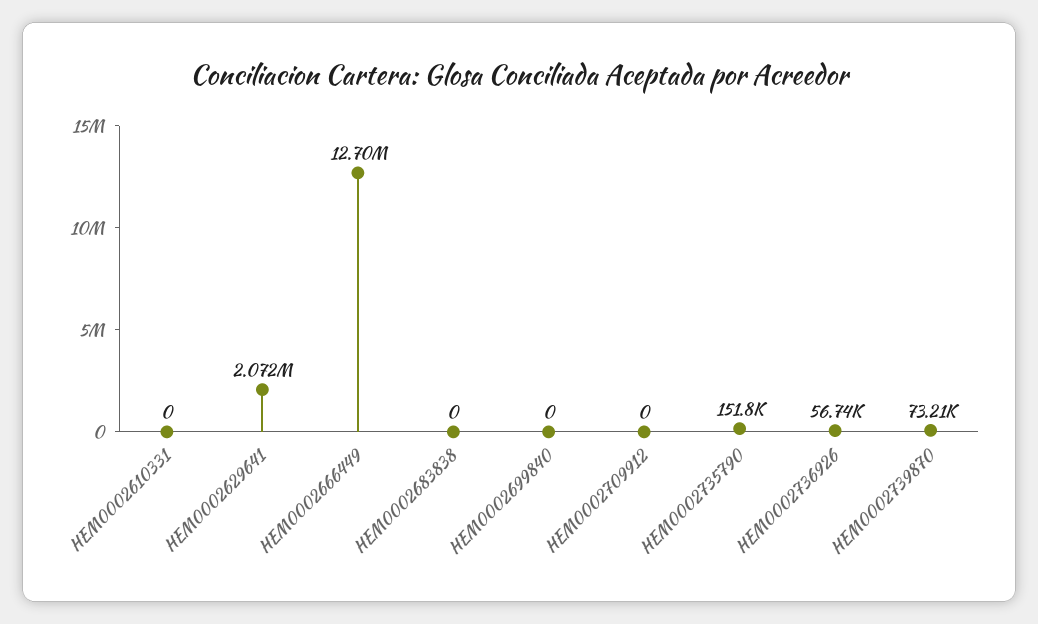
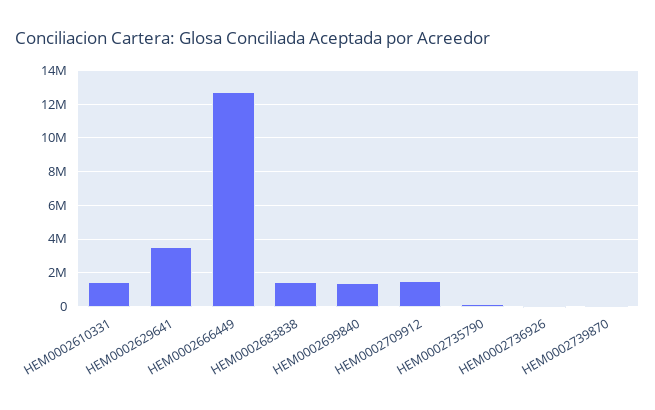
  {
-   "HEM0002610331": 0,
+   "HEM0002610331": 1500000,
-   "HEM0002629641": 2072000,
+   "HEM0002629641": 3500000,
    "HEM0002666449": 12700000,
-   "HEM0002683838": 0,
+   "HEM0002683838": 1500000,
-   "HEM0002699840": 0,
+   "HEM0002699840": 1500000,
-   "HEM0002709912": 0,
+   "HEM0002709912": 1500000,
    "HEM0002735790": 151800,
    "HEM0002736926": 56740,
    "HEM0002739870": 73210
  }

